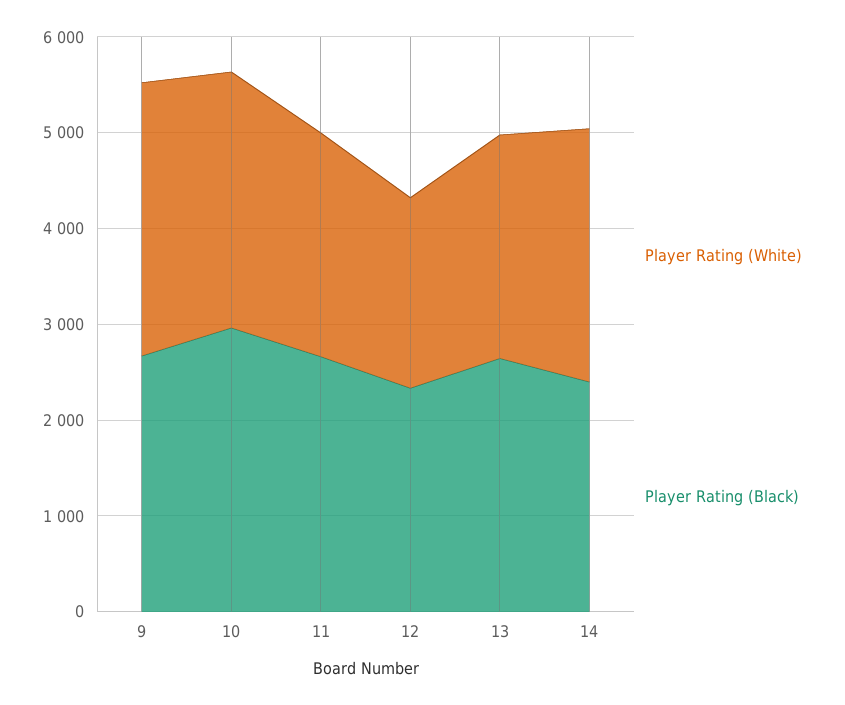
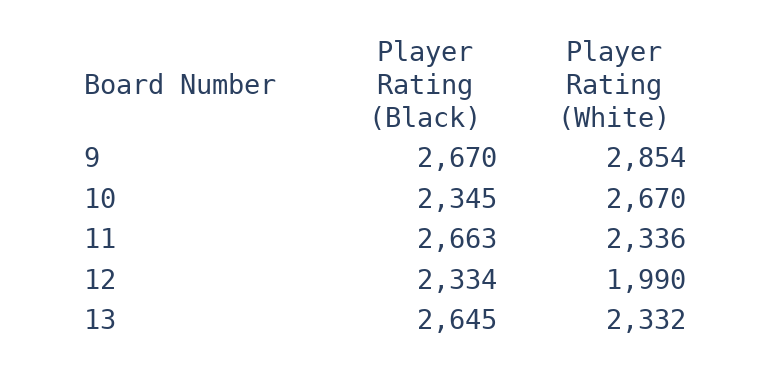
  {
    "Player Rating (White)": {
      "9": 2854,
      "10": 2670,
      "11": 2336,
      "12": 1990,
-     "13": 2332,
+     "13": 2332
-     "14": 2600
    },
    "Player Rating (Black)": {
      "9": 2670,
-     "10": 3000,
+     "10": 2345,
      "11": 2663,
      "12": 2334,
-     "13": 2645,
+     "13": 2645
-     "14": 2400
    }
  }

